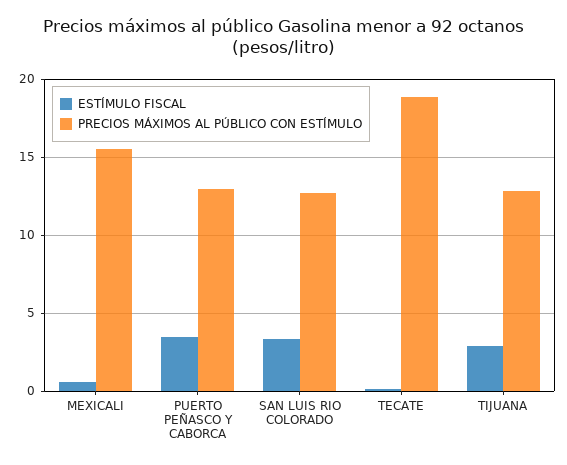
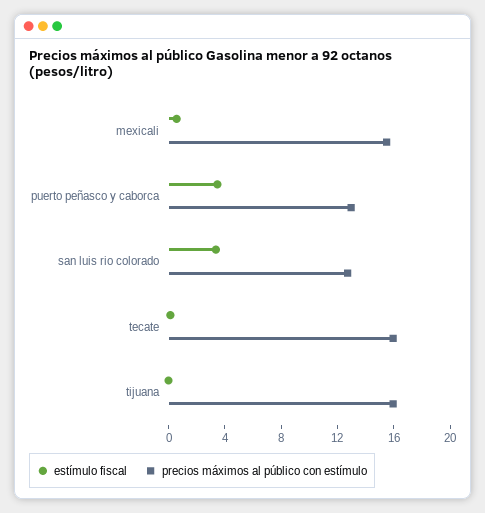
  {
    "ESTÍMULO FISCAL": {
      "MEXICALI": 0.5,
      "PUERTO PEÑASCO Y CABORCA": 3.5,
      "SAN LUIS RIO COLORADO": 3.5,
      "TECATE": 0,
-     "TIJUANA": 3
+     "TIJUANA": 0
    },
    "PRECIOS MÁXIMOS AL PÚBLICO CON ESTÍMULO": {
      "MEXICALI": 15.5,
      "PUERTO PEÑASCO Y CABORCA": 13,
      "SAN LUIS RIO COLORADO": 12.5,
-     "TECATE": 19,
+     "TECATE": 16,
-     "TIJUANA": 13
+     "TIJUANA": 16
    }
  }

